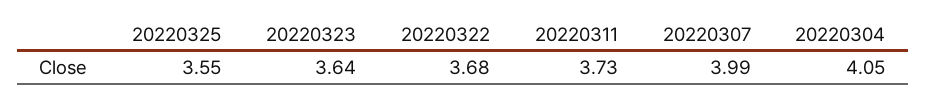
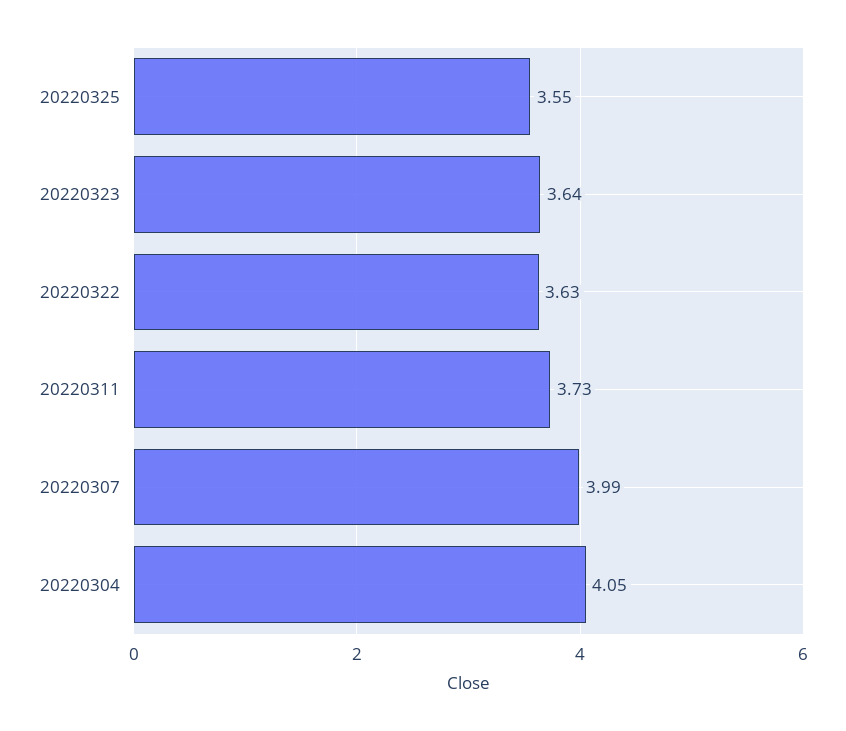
  {
    "20220325": 3.55,
    "20220323": 3.64,
-   "20220322": 3.68,
+   "20220322": 3.63,
    "20220311": 3.73,
    "20220307": 3.99,
    "20220304": 4.05
  }

